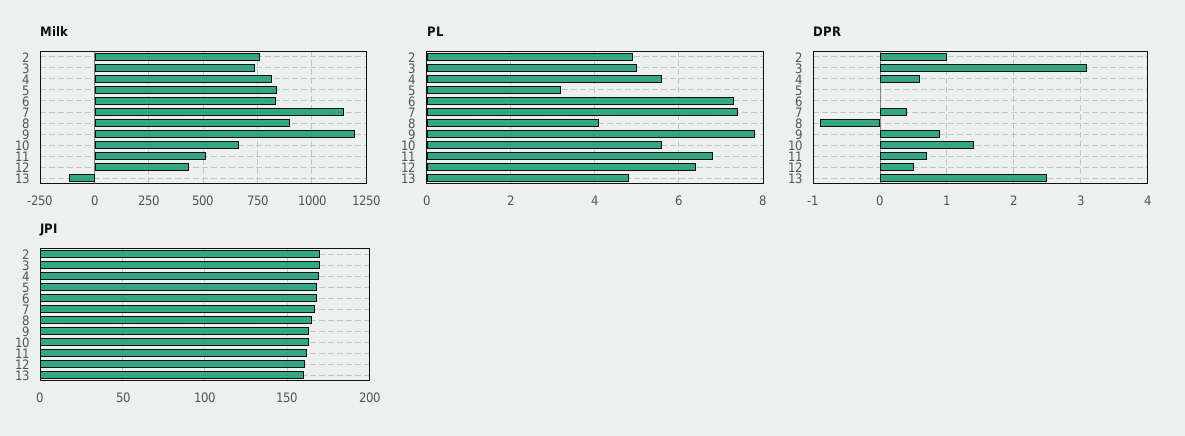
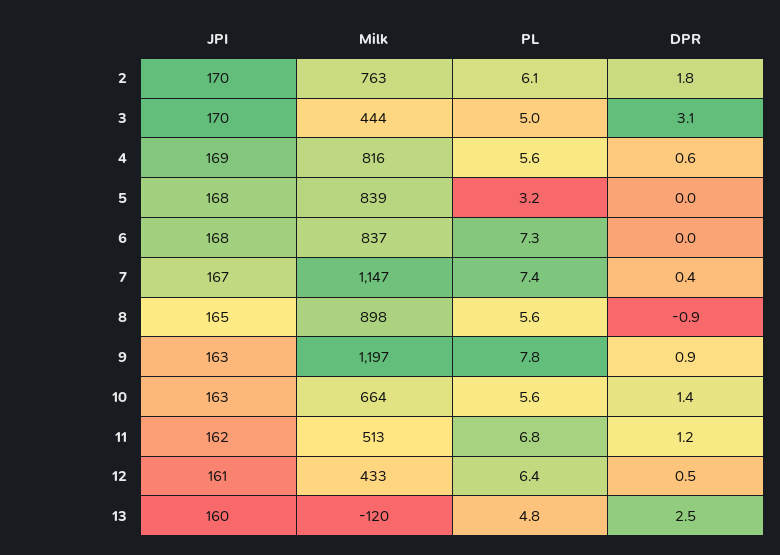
  {
    "Milk": {
      "2": 763,
-     "3": 750,
+     "3": 444,
      "4": 816,
      "5": 839,
      "6": 837,
      "7": 1147,
      "8": 898,
      "9": 1197,
      "10": 664,
      "11": 513,
      "12": 433,
      "13": -120
    },
    "PL": {
-     "2": 5,
+     "2": 6.1,
      "3": 5,
      "4": 5.6,
      "5": 3.2,
      "6": 7.3,
      "7": 7.4,
-     "8": 4,
+     "8": 5.6,
      "9": 7.8,
      "10": 5.6,
      "11": 6.8,
      "12": 6.4,
      "13": 4.8
    },
    "DPR": {
-     "2": 1,
+     "2": 1.8,
      "3": 3.1,
      "4": 0.6,
      "5": 0,
      "6": 0,
      "7": 0.4,
      "8": -0.9,
      "9": 0.9,
      "10": 1.4,
-     "11": 0.7,
+     "11": 1.2,
      "12": 0.5,
      "13": 2.5
    },
    "JPI": {
      "2": 170,
      "3": 170,
      "4": 169,
      "5": 168,
      "6": 168,
      "7": 167,
      "8": 165,
      "9": 163,
      "10": 163,
      "11": 162,
      "12": 161,
      "13": 160
    }
  }

